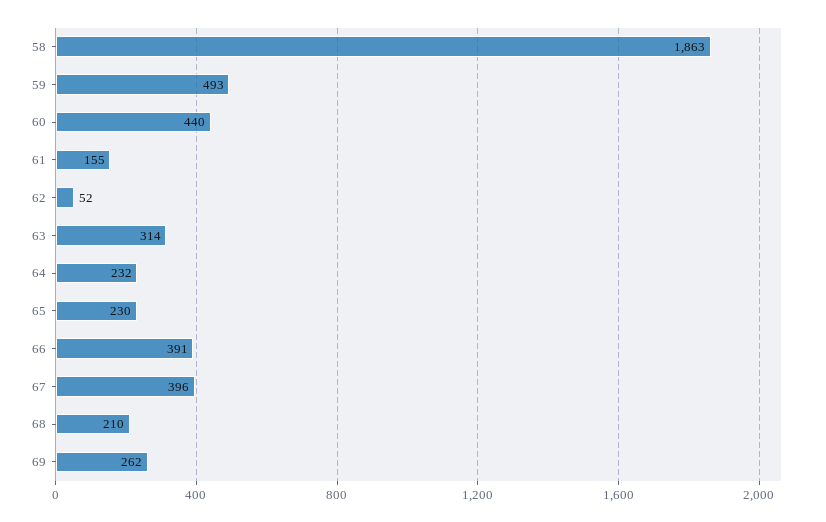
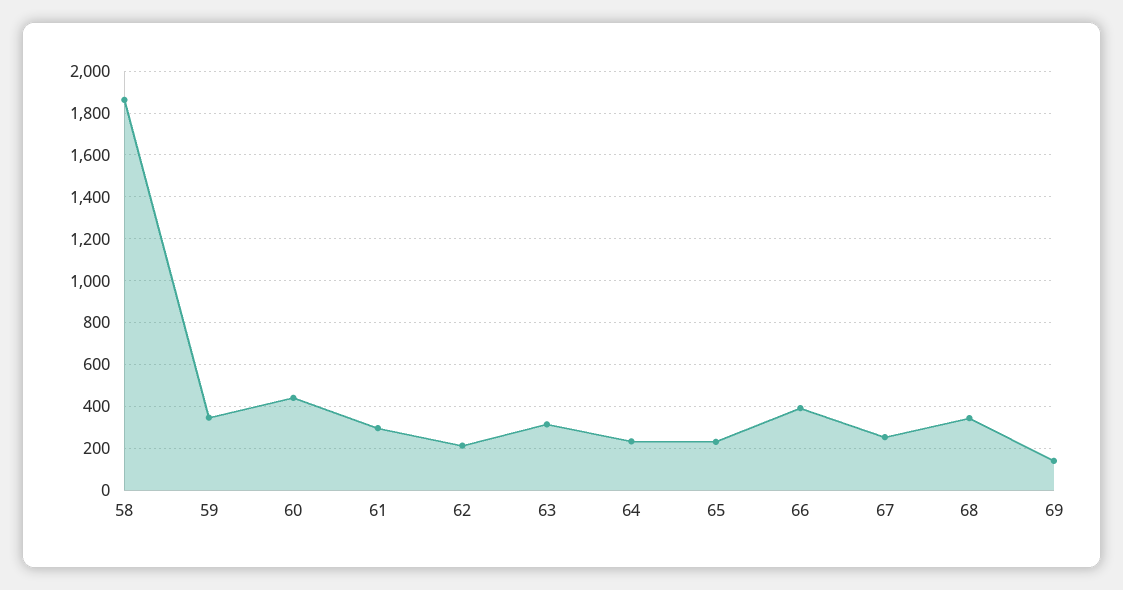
  {
    "58": 1863,
-   "59": 493,
+   "59": 350,
    "60": 440,
-   "61": 155,
+   "61": 300,
-   "62": 52,
+   "62": 200,
    "63": 314,
    "64": 232,
    "65": 230,
    "66": 391,
-   "67": 396,
+   "67": 250,
-   "68": 210,
+   "68": 350,
-   "69": 262
+   "69": 150
  }

